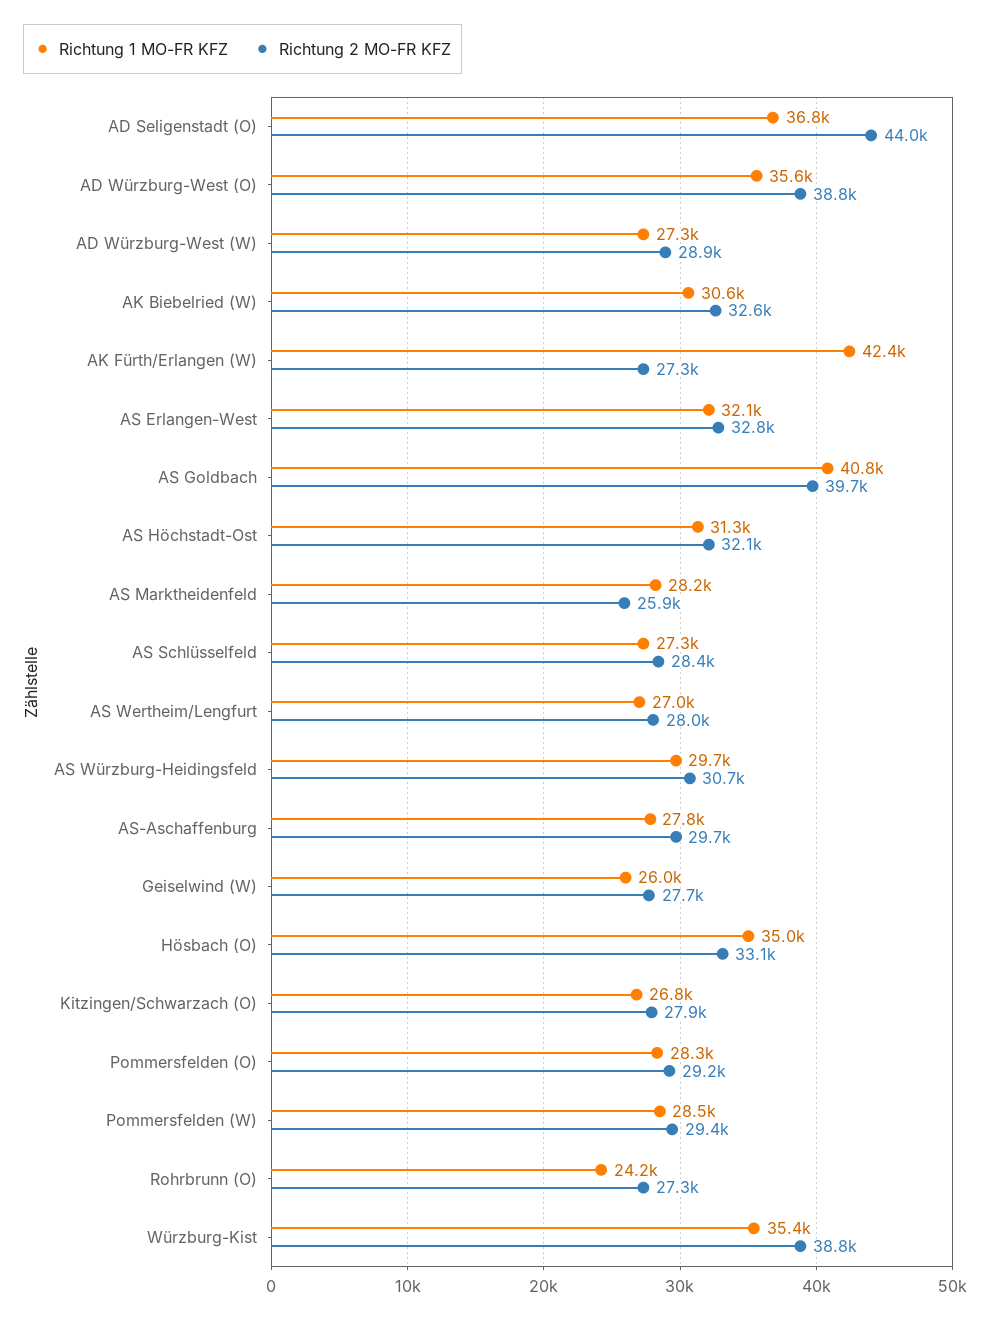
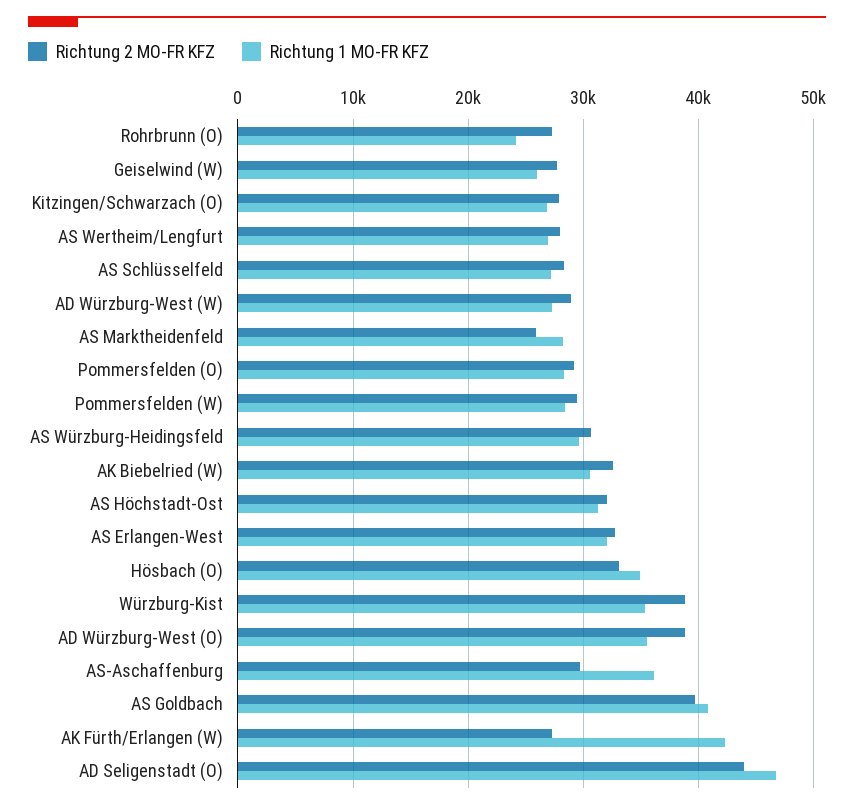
  {
    "Richtung 1 MO-FR KFZ": {
-     "AD Seligenstadt (O)": 36800,
+     "AD Seligenstadt (O)": 47000,
      "AD Würzburg-West (O)": 35600,
      "AD Würzburg-West (W)": 27300,
      "AK Biebelried (W)": 30600,
      "AK Fürth/Erlangen (W)": 42400,
      "AS Erlangen-West": 32100,
      "AS Goldbach": 40800,
      "AS Höchstadt-Ost": 31300,
      "AS Marktheidenfeld": 28200,
      "AS Schlüsselfeld": 27300,
      "AS Wertheim/Lengfurt": 27000,
      "AS Würzburg-Heidingsfeld": 29700,
-     "AS-Aschaffenburg": 27800,
+     "AS-Aschaffenburg": 36000,
      "Geiselwind (W)": 26000,
      "Hösbach (O)": 35000,
      "Kitzingen/Schwarzach (O)": 26800,
      "Pommersfelden (O)": 28300,
      "Pommersfelden (W)": 28500,
      "Rohrbrunn (O)": 24200,
      "Würzburg-Kist": 35400
    },
    "Richtung 2 MO-FR KFZ": {
      "AD Seligenstadt (O)": 44000,
      "AD Würzburg-West (O)": 38800,
      "AD Würzburg-West (W)": 28900,
      "AK Biebelried (W)": 32600,
      "AK Fürth/Erlangen (W)": 27300,
      "AS Erlangen-West": 32800,
      "AS Goldbach": 39700,
      "AS Höchstadt-Ost": 32100,
      "AS Marktheidenfeld": 25900,
      "AS Schlüsselfeld": 28400,
      "AS Wertheim/Lengfurt": 28000,
      "AS Würzburg-Heidingsfeld": 30700,
      "AS-Aschaffenburg": 29700,
      "Geiselwind (W)": 27700,
      "Hösbach (O)": 33100,
      "Kitzingen/Schwarzach (O)": 27900,
      "Pommersfelden (O)": 29200,
      "Pommersfelden (W)": 29400,
      "Rohrbrunn (O)": 27300,
      "Würzburg-Kist": 38800
    }
  }

